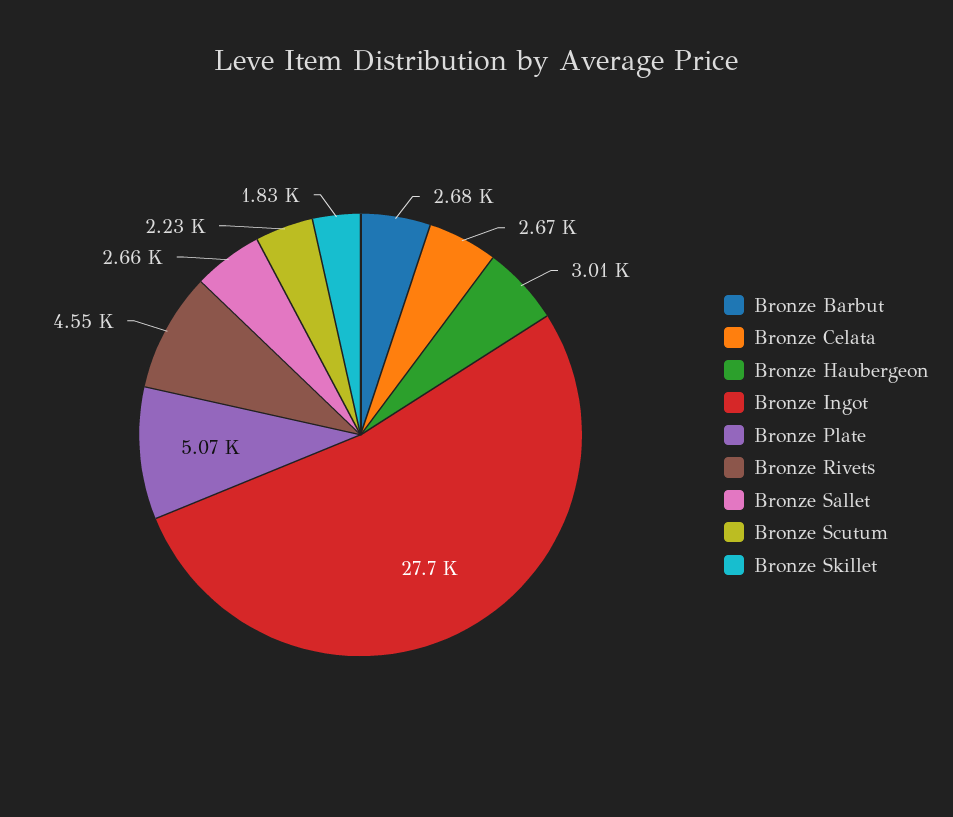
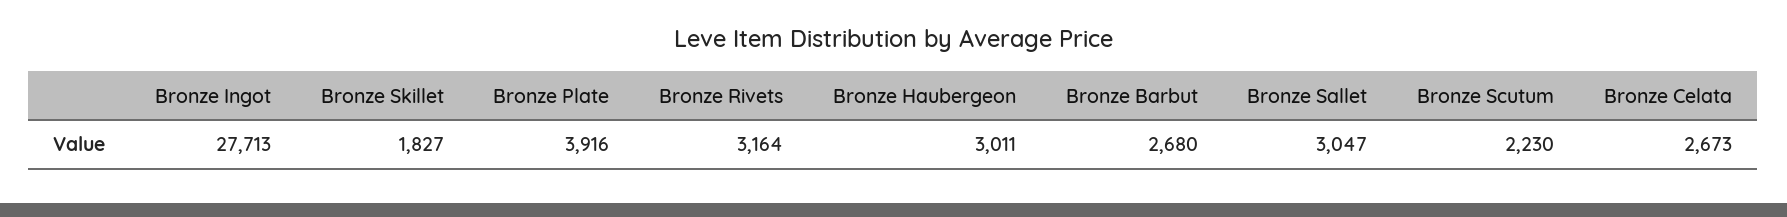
  {
    "Bronze Barbut": 2680,
    "Bronze Celata": 2673,
    "Bronze Haubergeon": 3011,
    "Bronze Ingot": 27713,
-   "Bronze Plate": 5070,
+   "Bronze Plate": 3916,
-   "Bronze Rivets": 4550,
+   "Bronze Rivets": 3164,
-   "Bronze Sallet": 2660,
+   "Bronze Sallet": 3047,
    "Bronze Scutum": 2230,
    "Bronze Skillet": 1827
  }

